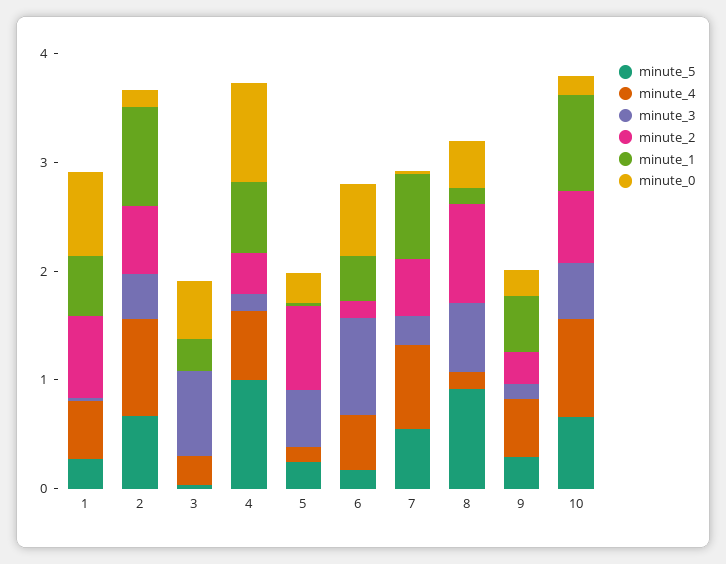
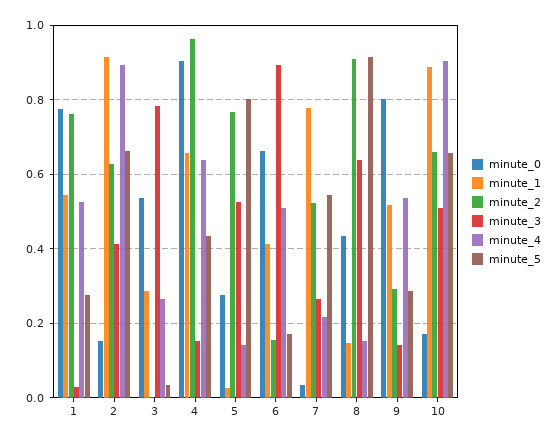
  {
    "minute_5": {
      "1": 0.28,
      "2": 0.66,
      "3": 0.04,
-     "4": 1,
+     "4": 0.44,
-     "5": 0.2,
+     "5": 0.8,
      "6": 0.16,
      "7": 0.54,
      "8": 0.92,
      "9": 0.28,
      "10": 0.66
    },
    "minute_4": {
      "1": 0.52,
      "2": 0.9,
      "3": 0.26,
      "4": 0.64,
      "5": 0.14,
      "6": 0.5,
-     "7": 0.8,
+     "7": 0.22,
      "8": 0.16,
      "9": 0.54,
      "10": 0.9
    },
    "minute_3": {
      "1": 0.02,
      "2": 0.42,
      "3": 0.78,
      "4": 0.16,
      "5": 0.52,
      "6": 0.9,
      "7": 0.26,
      "8": 0.64,
      "9": 0.14,
      "10": 0.5
    },
    "minute_2": {
      "1": 0.76,
      "2": 0.62,
      "3": 0,
-     "4": 0.4,
+     "4": 0.96,
      "5": 0.76,
      "6": 0.16,
      "7": 0.52,
      "8": 0.9,
      "9": 0.3,
      "10": 0.66
    },
    "minute_1": {
      "1": 0.54,
      "2": 0.92,
      "3": 0.28,
      "4": 0.66,
      "5": 0.02,
      "6": 0.42,
      "7": 0.78,
      "8": 0.14,
      "9": 0.52,
      "10": 0.88
    },
    "minute_0": {
      "1": 0.78,
      "2": 0.16,
      "3": 0.54,
      "4": 0.9,
      "5": 0.28,
      "6": 0.66,
      "7": 0.04,
      "8": 0.44,
-     "9": 0.2,
+     "9": 0.8,
      "10": 0.16
    }
  }

